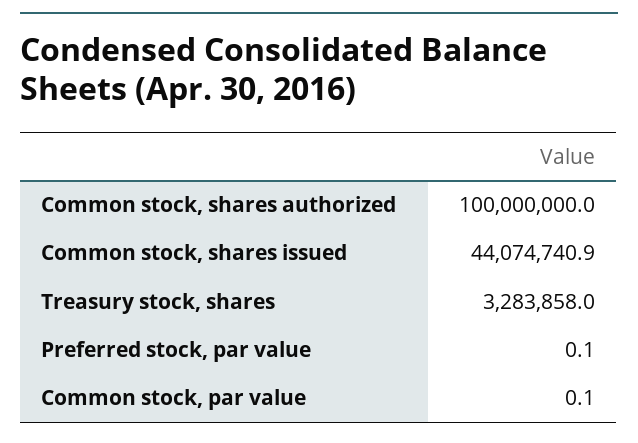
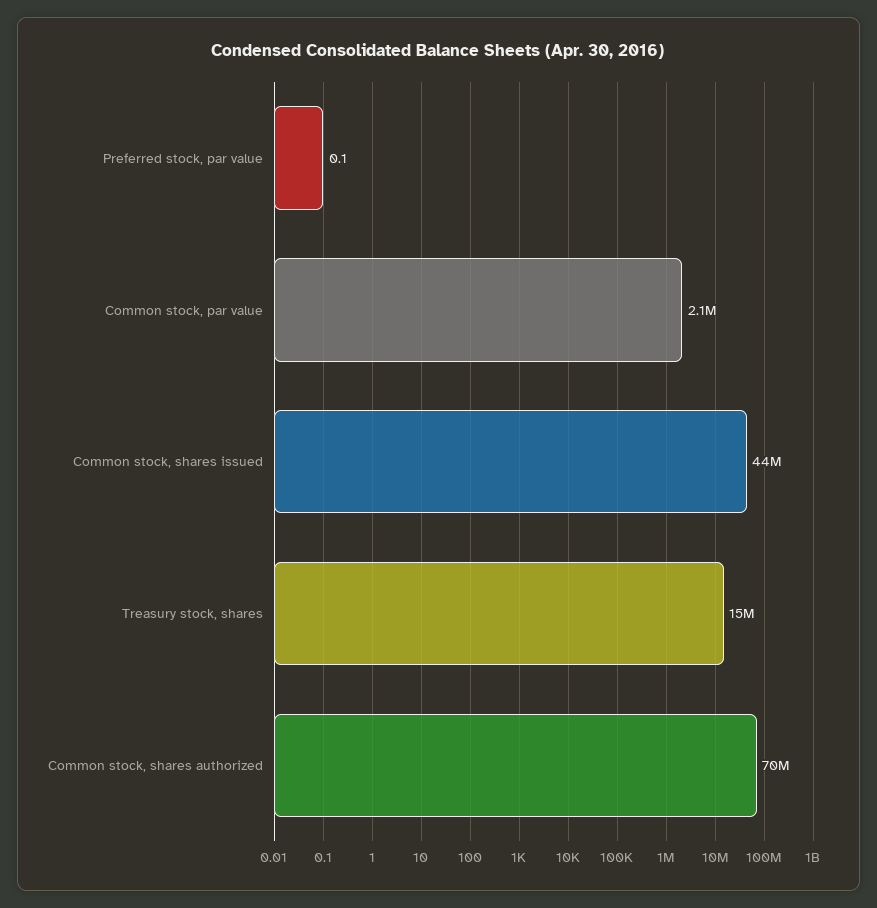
  {
-   "Common stock, shares authorized": 100000000,
+   "Common stock, shares authorized": 70000000,
    "Common stock, shares issued": 44074740.9,
-   "Treasury stock, shares": 3283858,
+   "Treasury stock, shares": 15000000,
    "Preferred stock, par value": 0.1,
-   "Common stock, par value": 0.1
+   "Common stock, par value": 2100000
  }

